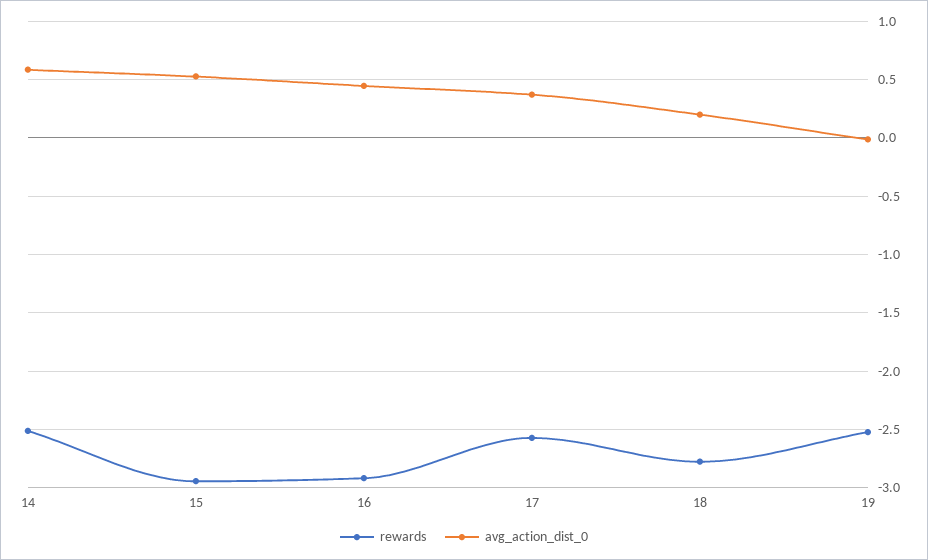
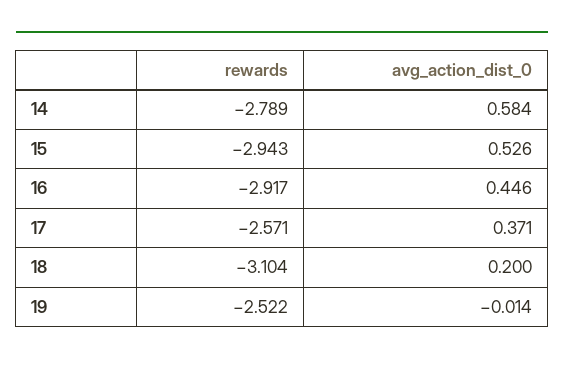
  {
    "rewards": {
-     "14": -2.5,
+     "14": -2.789,
      "15": -2.943,
      "16": -2.917,
      "17": -2.571,
-     "18": -2.8,
+     "18": -3.104,
      "19": -2.522
    },
    "avg_action_dist_0": {
      "14": 0.584,
      "15": 0.526,
      "16": 0.446,
      "17": 0.371,
      "18": 0.2,
      "19": -0.014
    }
  }

